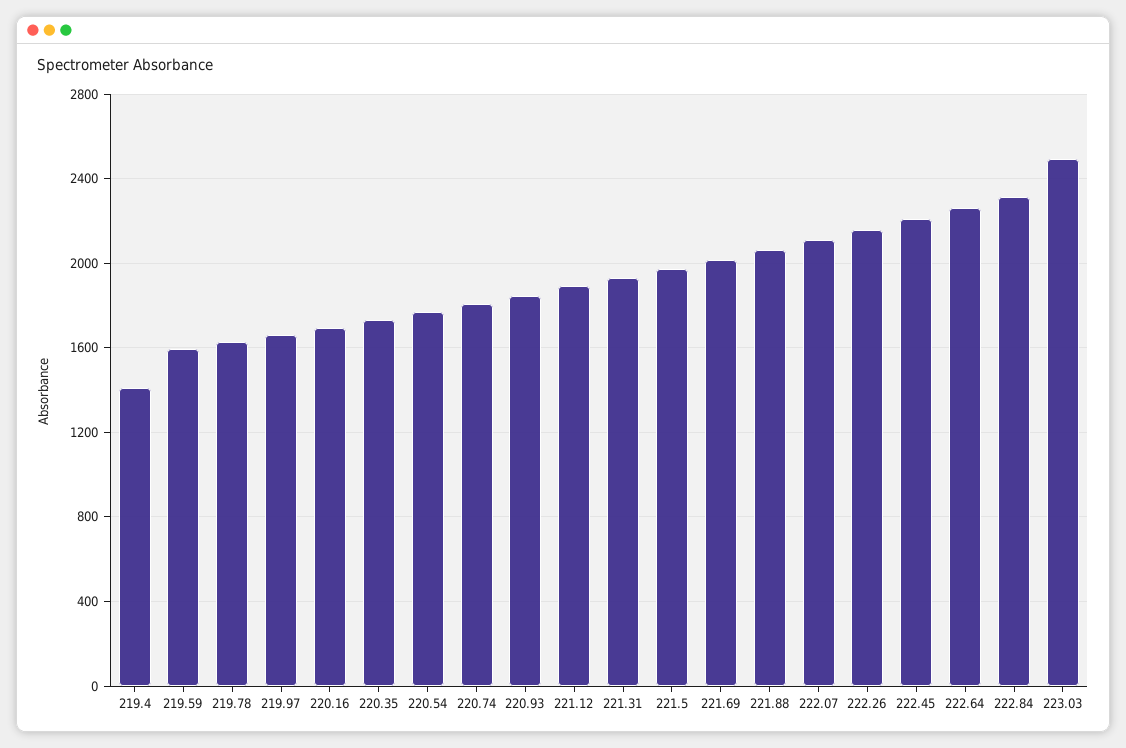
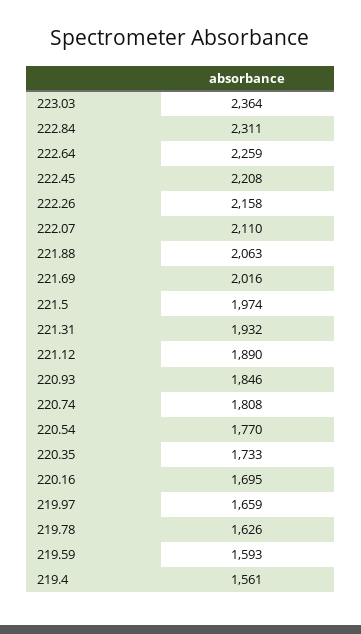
  {
-   "219.4": 1400,
+   "219.4": 1561,
    "219.59": 1593,
    "219.78": 1626,
    "219.97": 1659,
    "220.16": 1695,
    "220.35": 1733,
    "220.54": 1770,
    "220.74": 1808,
    "220.93": 1846,
    "221.12": 1890,
    "221.31": 1932,
    "221.5": 1974,
    "221.69": 2016,
    "221.88": 2063,
    "222.07": 2110,
    "222.26": 2158,
    "222.45": 2208,
    "222.64": 2259,
    "222.84": 2311,
-   "223.03": 2500
+   "223.03": 2364
  }

